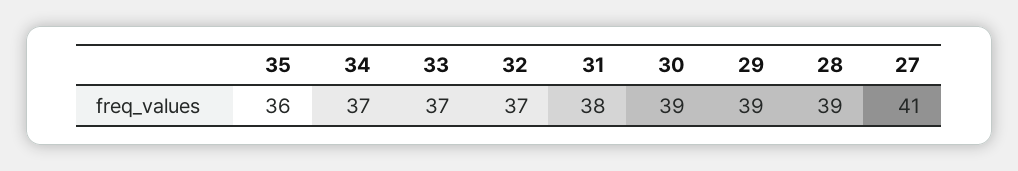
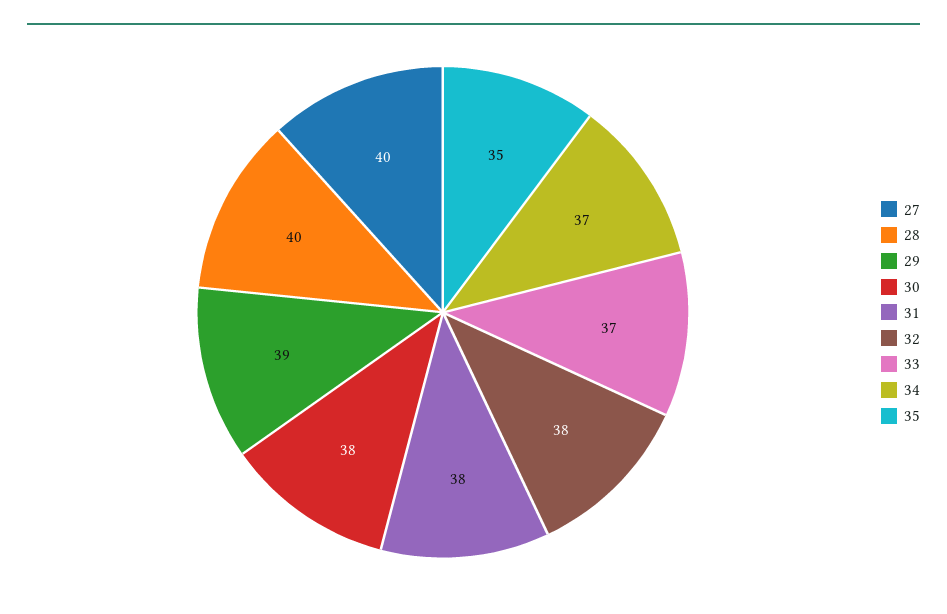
  {
-   "35": 36,
+   "35": 35,
    "34": 37,
    "33": 37,
-   "32": 37,
+   "32": 38,
    "31": 38,
-   "30": 39,
+   "30": 38,
    "29": 39,
-   "28": 39,
+   "28": 40,
-   "27": 41
+   "27": 40
  }

